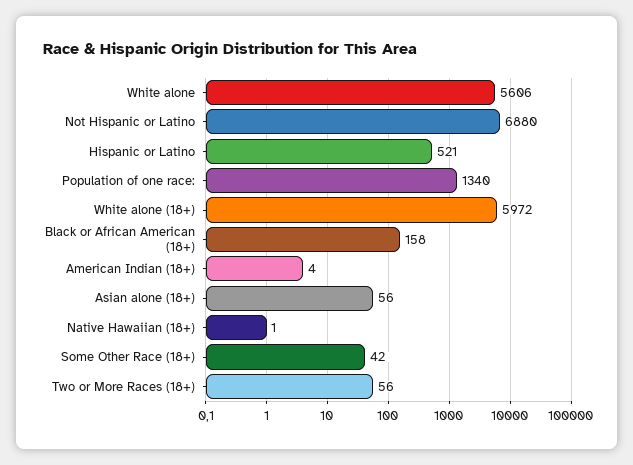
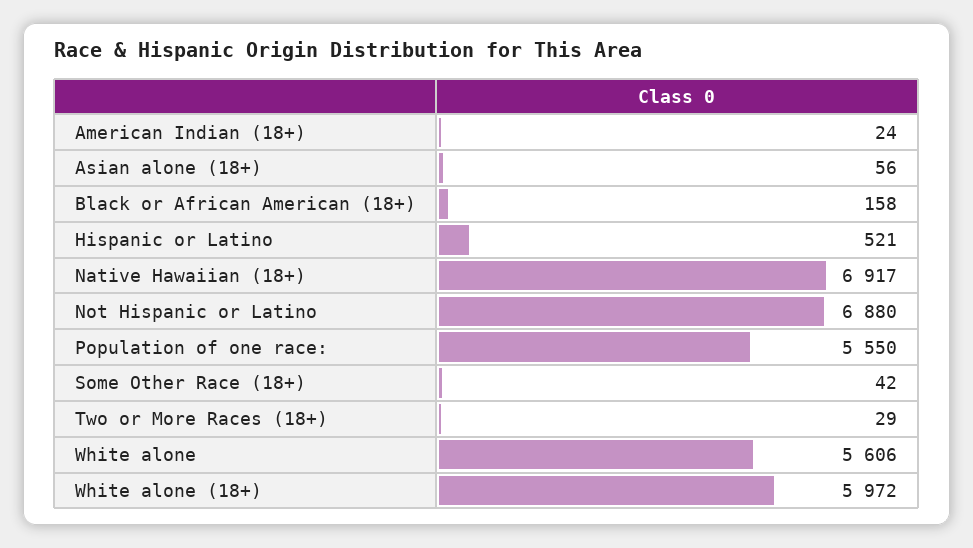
  {
    "White alone": 5606,
    "Not Hispanic or Latino": 6880,
    "Hispanic or Latino": 521,
-   "Population of one race:": 1340,
+   "Population of one race:": 5550,
    "White alone (18+)": 5972,
    "Black or African American (18+)": 158,
-   "American Indian (18+)": 4,
+   "American Indian (18+)": 24,
    "Asian alone (18+)": 56,
-   "Native Hawaiian (18+)": 1,
+   "Native Hawaiian (18+)": 6917,
    "Some Other Race (18+)": 42,
-   "Two or More Races (18+)": 56
+   "Two or More Races (18+)": 29
  }

